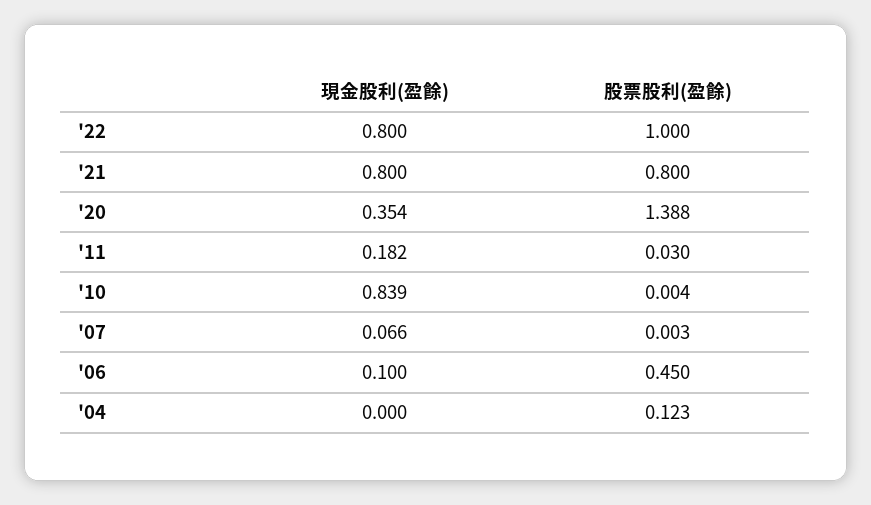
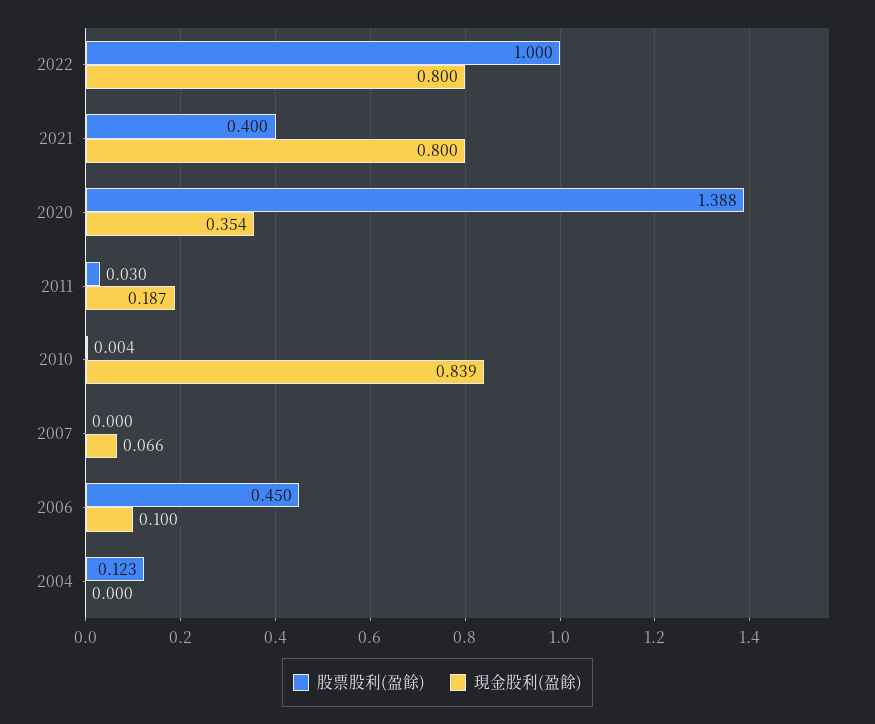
  {
    "現金股利(盈餘)": {
      "'22": 0.8,
      "'21": 0.8,
      "'20": 0.354,
-     "'11": 0.182,
+     "'11": 0.187,
      "'10": 0.839,
      "'07": 0.066,
      "'06": 0.1,
      "'04": 0
    },
    "股票股利(盈餘)": {
      "'22": 1,
-     "'21": 0.8,
+     "'21": 0.4,
      "'20": 1.388,
      "'11": 0.03,
      "'10": 0.004,
-     "'07": 0.003,
+     "'07": 0,
      "'06": 0.45,
      "'04": 0.123
    }
  }

